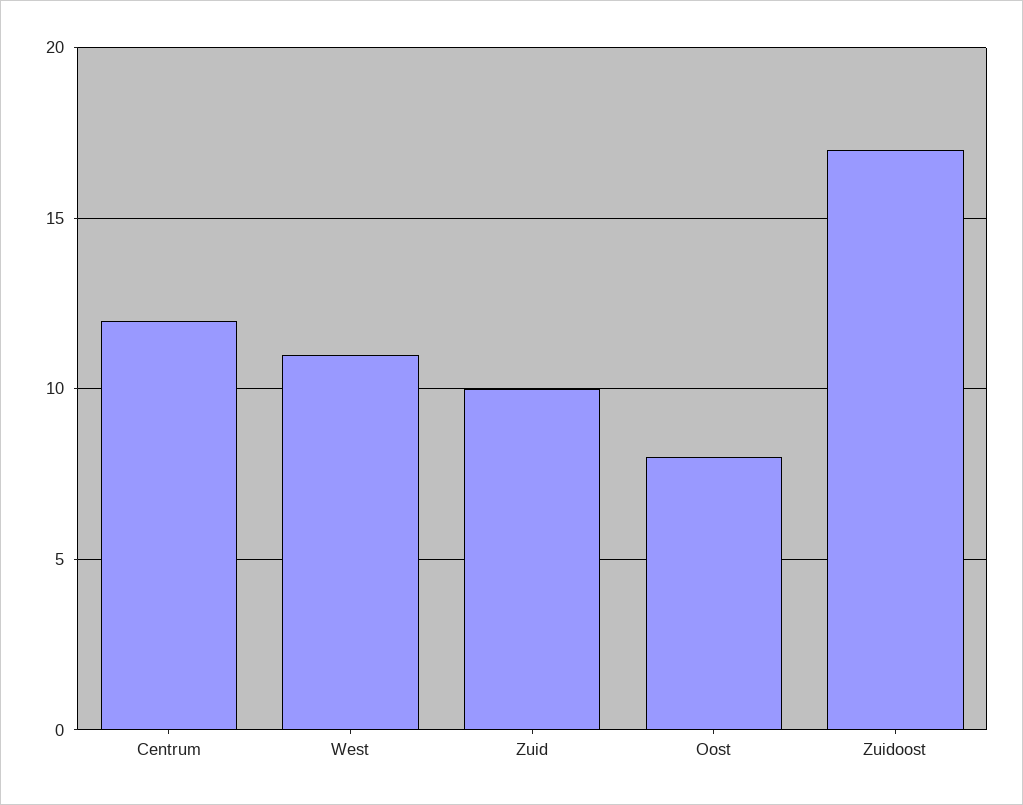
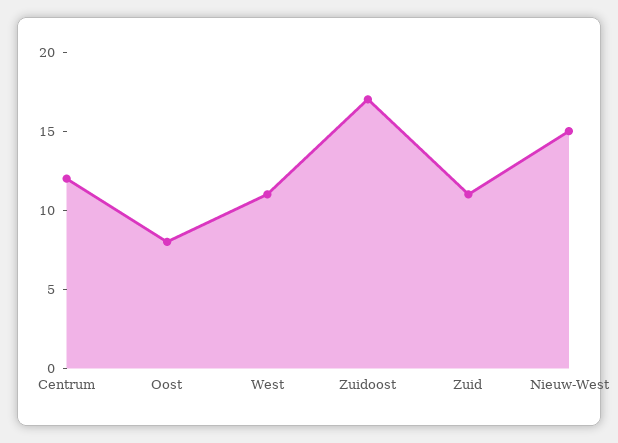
  {
    "Centrum": 12,
    "West": 11,
-   "Zuid": 10,
+   "Zuid": 11,
    "Oost": 8,
-   "Zuidoost": 17
+   "Zuidoost": 17,
+   "Nieuw-West": 15
  }

